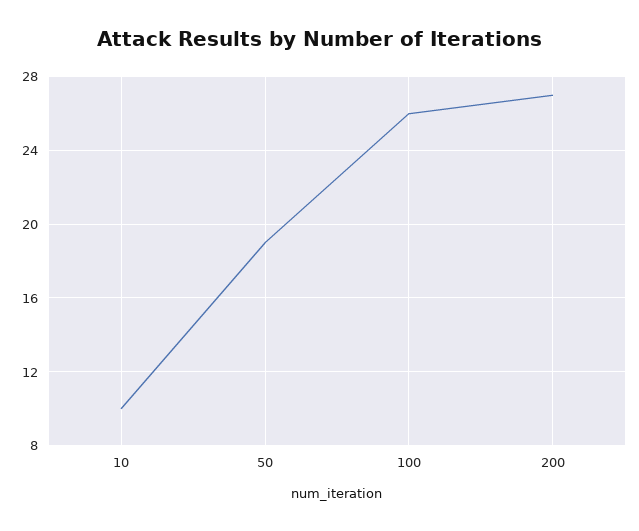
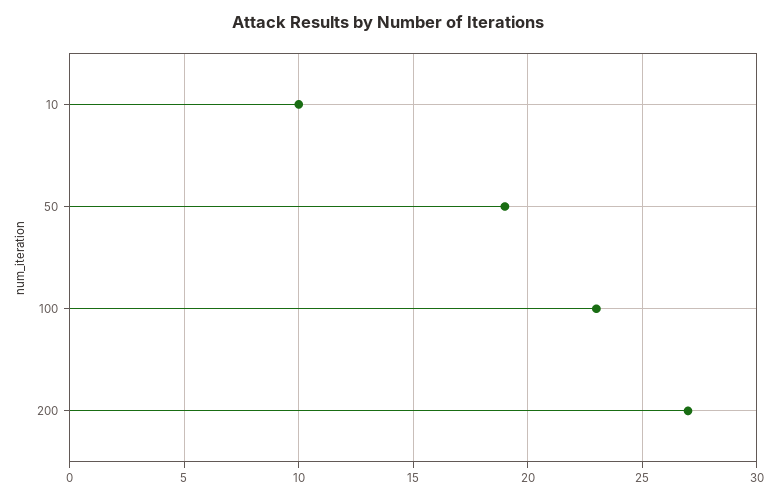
  {
    "10": 10,
    "50": 19,
-   "100": 26,
+   "100": 23,
    "200": 27
  }

